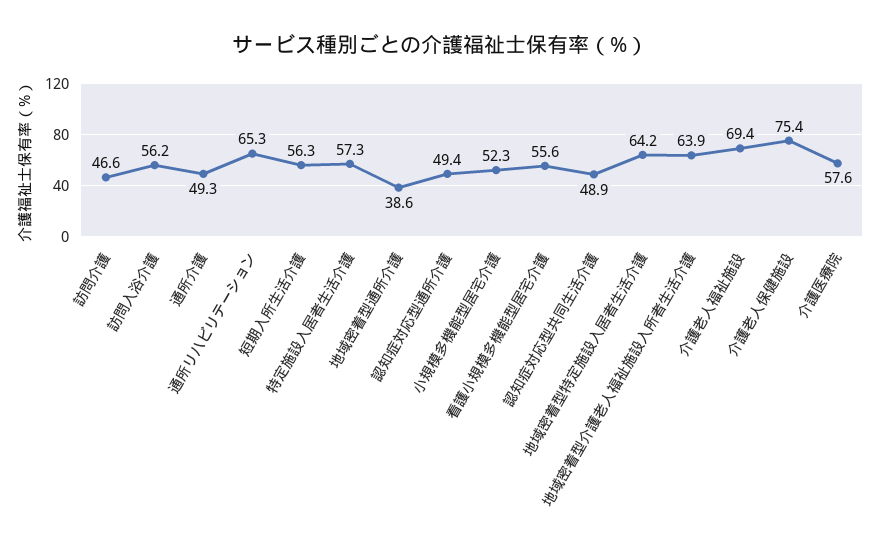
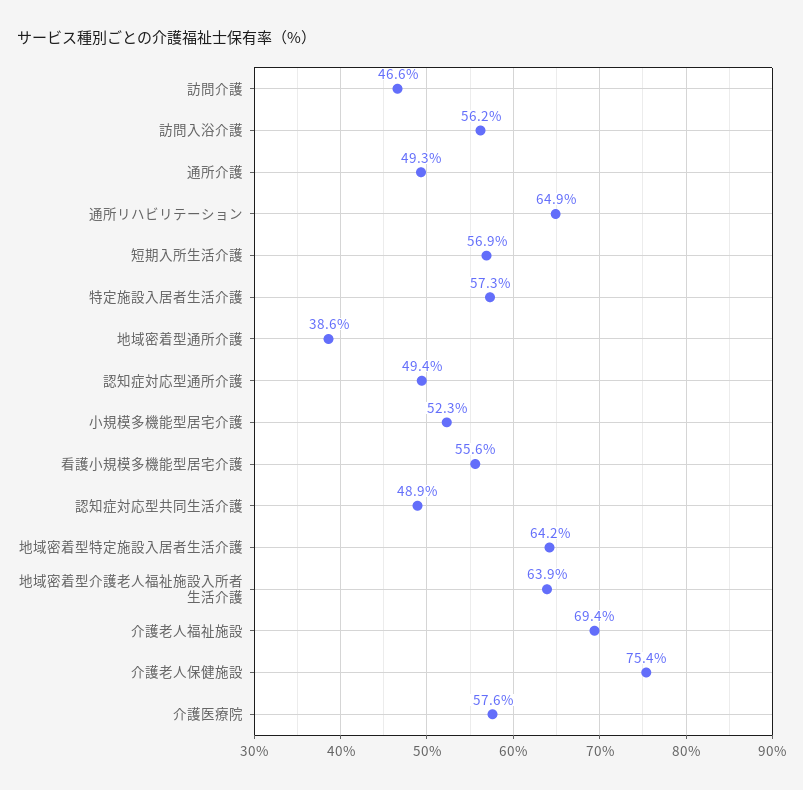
  {
    "訪問介護": 46.6,
    "訪問入浴介護": 56.2,
    "通所介護": 49.3,
-   "通所リハビリテーション": 65.3,
+   "通所リハビリテーション": 64.9,
-   "短期入所生活介護": 56.3,
+   "短期入所生活介護": 56.9,
    "特定施設入居者生活介護": 57.3,
    "地域密着型通所介護": 38.6,
    "認知症対応型通所介護": 49.4,
    "小規模多機能型居宅介護": 52.3,
    "看護小規模多機能型居宅介護": 55.6,
    "認知症対応型共同生活介護": 48.9,
    "地域密着型特定施設入居者生活介護": 64.2,
    "地域密着型介護老人福祉施設入所者生活介護": 63.9,
    "介護老人福祉施設": 69.4,
    "介護老人保健施設": 75.4,
    "介護医療院": 57.6
  }

